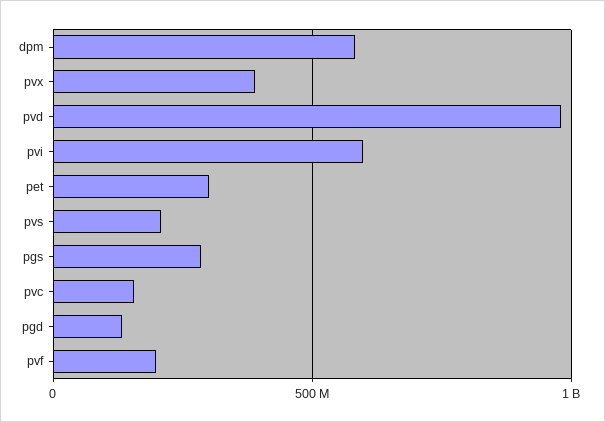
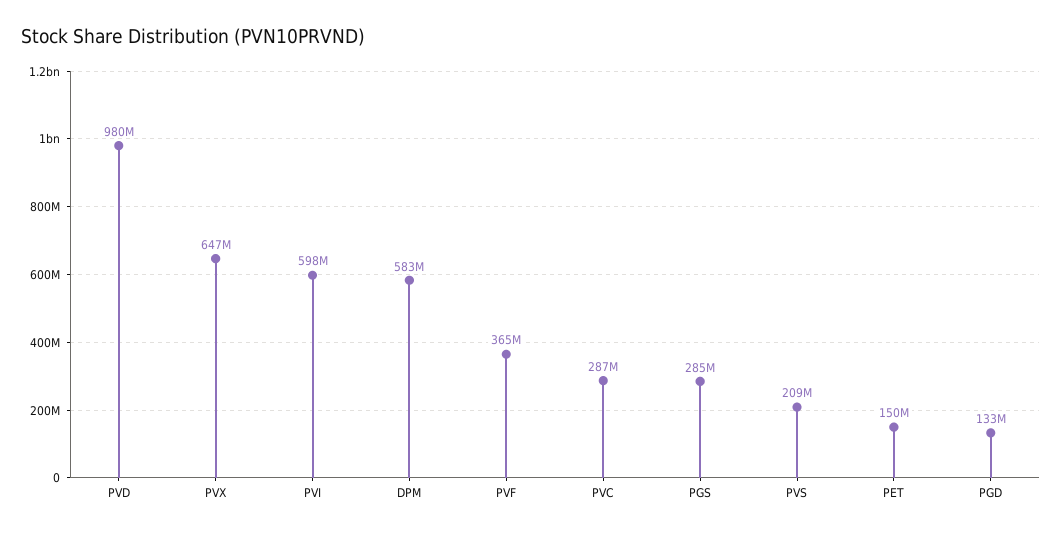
  {
    "dpm": 583000000,
-   "pvx": 400000000,
+   "pvx": 647000000,
    "pvd": 980000000,
    "pvi": 598000000,
-   "pet": 300000000,
+   "pet": 150000000,
    "pvs": 209000000,
    "pgs": 285000000,
-   "pvc": 150000000,
+   "pvc": 287000000,
    "pgd": 133000000,
-   "pvf": 200000000
+   "pvf": 365000000
  }

